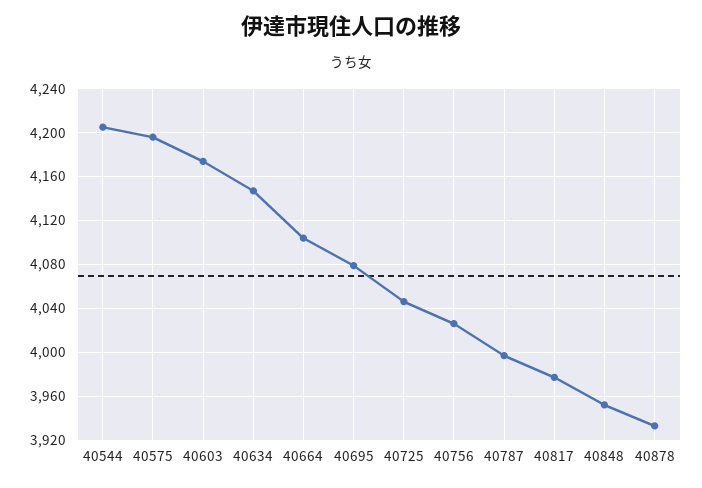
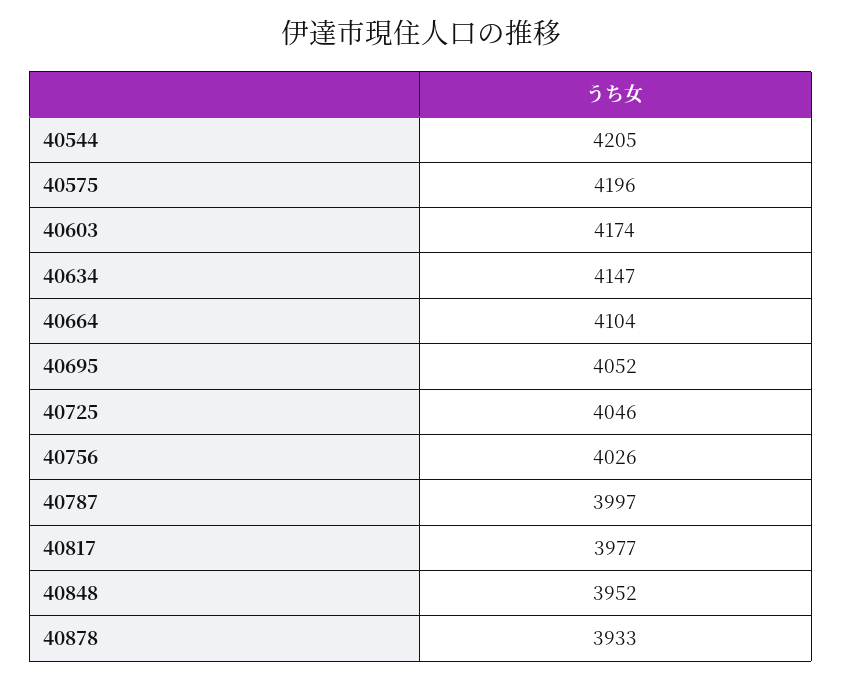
  {
    "40544": 4205,
    "40575": 4196,
    "40603": 4174,
    "40634": 4147,
    "40664": 4104,
-   "40695": 4080,
+   "40695": 4052,
    "40725": 4046,
    "40756": 4026,
    "40787": 3997,
    "40817": 3977,
    "40848": 3952,
    "40878": 3933
  }

